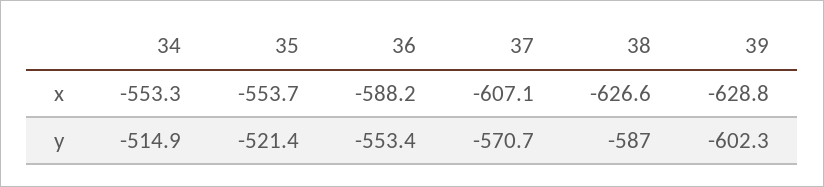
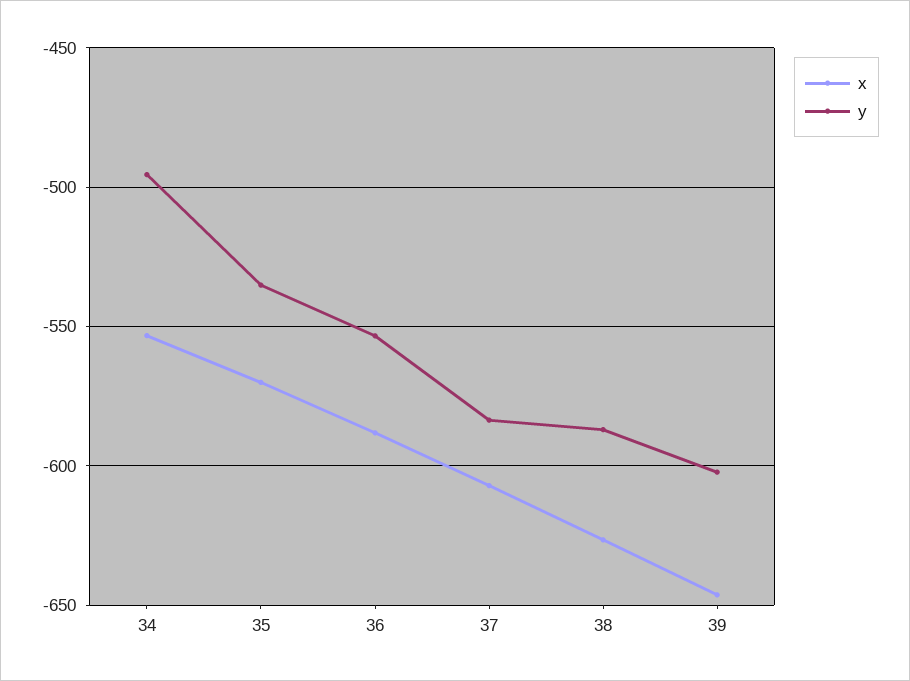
  {
    "x": {
      "34": -553.3,
-     "35": -553.7,
+     "35": -570,
      "36": -588.2,
      "37": -607.1,
      "38": -626.6,
-     "39": -628.8
+     "39": -645
    },
    "y": {
-     "34": -514.9,
+     "34": -495,
-     "35": -521.4,
+     "35": -535,
      "36": -553.4,
-     "37": -570.7,
+     "37": -585,
      "38": -587,
      "39": -602.3
    }
  }

